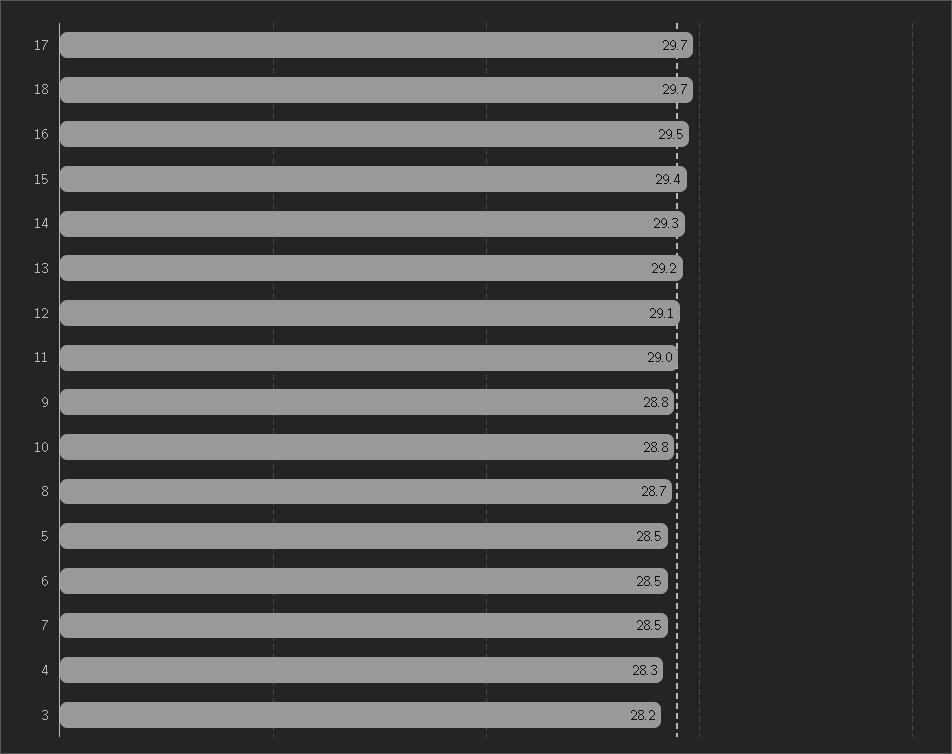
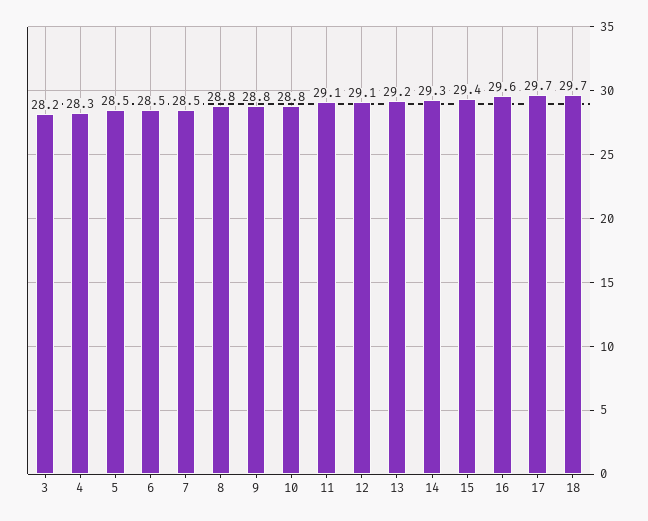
  {
    "17": 29.7,
    "18": 29.7,
-   "16": 29.5,
+   "16": 29.6,
    "15": 29.4,
    "14": 29.3,
    "13": 29.2,
    "12": 29.1,
-   "11": 29,
+   "11": 29.1,
    "9": 28.8,
    "10": 28.8,
-   "8": 28.7,
+   "8": 28.8,
    "5": 28.5,
    "6": 28.5,
    "7": 28.5,
    "4": 28.3,
    "3": 28.2
  }

